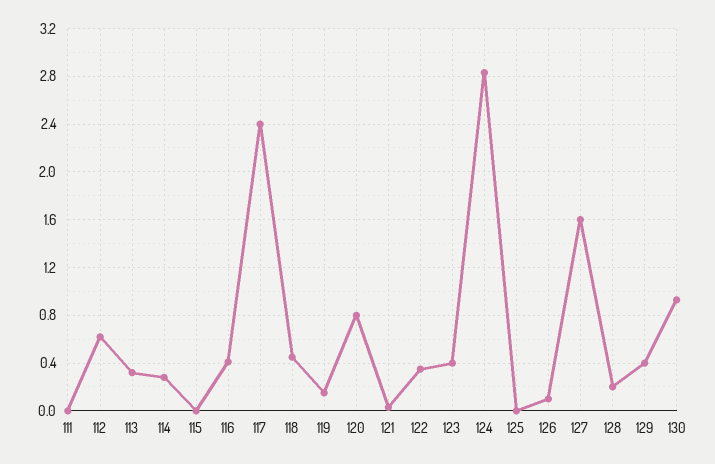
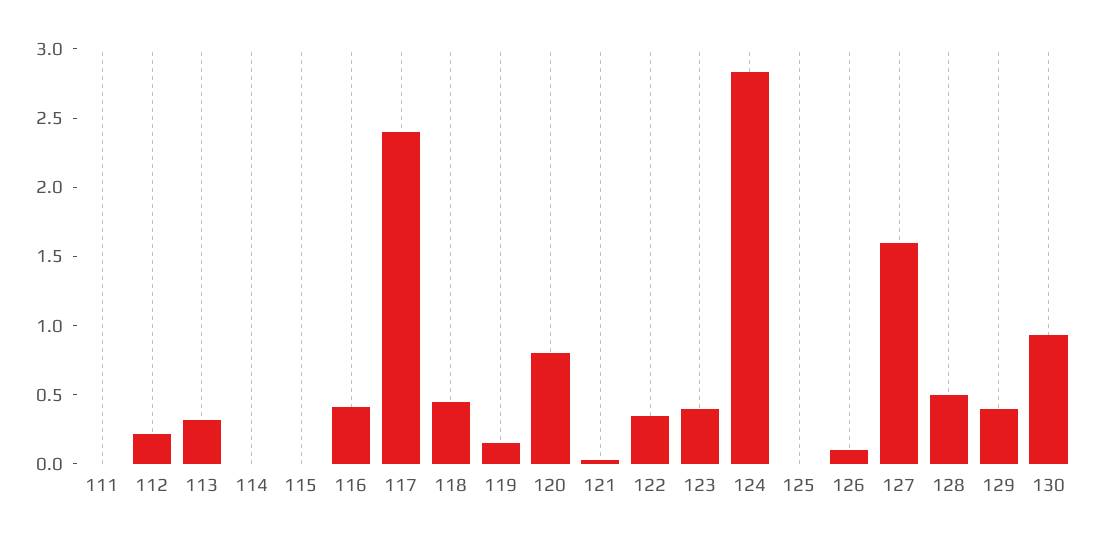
  {
    "111": 0,
-   "112": 0.6,
+   "112": 0.2,
    "113": 0.3,
-   "114": 0.3,
+   "114": 0,
    "115": 0,
    "116": 0.4,
    "117": 2.4,
    "118": 0.5,
    "119": 0.2,
    "120": 0.8,
    "121": 0,
    "122": 0.4,
    "123": 0.4,
    "124": 2.8,
    "125": 0,
    "126": 0.1,
    "127": 1.6,
-   "128": 0.2,
+   "128": 0.5,
    "129": 0.4,
    "130": 0.9
  }

